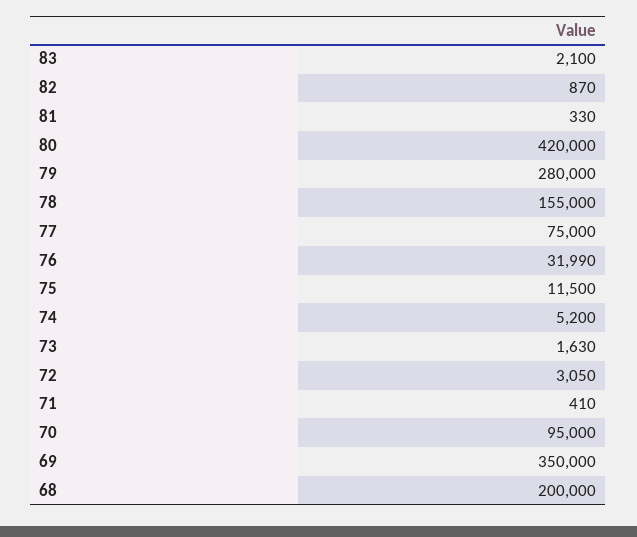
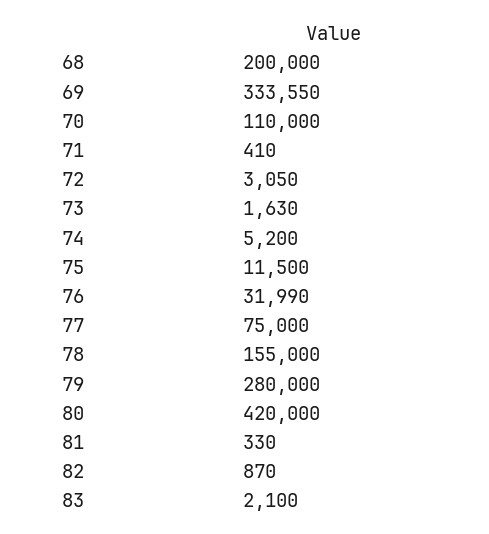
  {
    "83": 2100,
    "82": 870,
    "81": 330,
    "80": 420000,
    "79": 280000,
    "78": 155000,
    "77": 75000,
    "76": 31990,
    "75": 11500,
    "74": 5200,
    "73": 1630,
    "72": 3050,
    "71": 410,
-   "70": 95000,
+   "70": 110000,
-   "69": 350000,
+   "69": 333550,
    "68": 200000
  }

